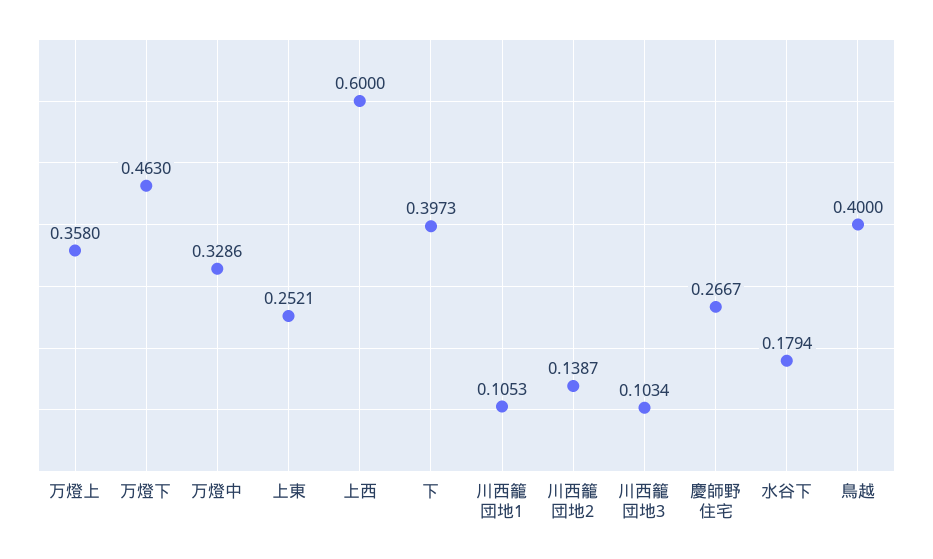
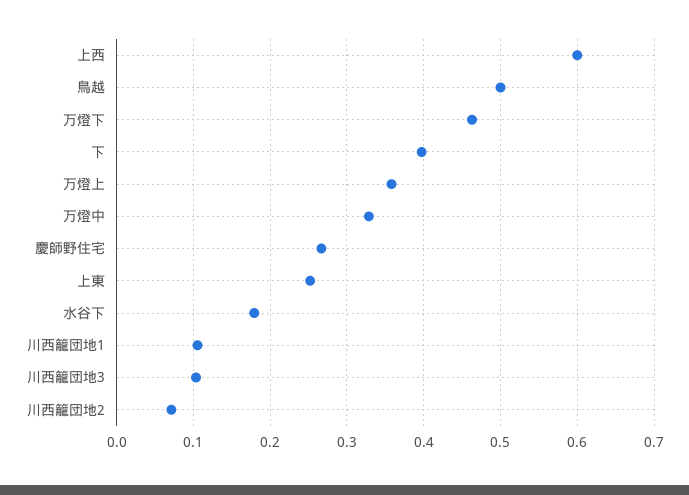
  {
    "万燈上": 0.358,
    "万燈下": 0.463,
    "万燈中": 0.3286,
    "上東": 0.2521,
    "上西": 0.6,
    "下": 0.3973,
    "川西籠団地1": 0.1053,
-   "川西籠団地2": 0.1387,
+   "川西籠団地2": 0.07,
    "川西籠団地3": 0.1034,
    "慶師野住宅": 0.2667,
    "水谷下": 0.1794,
-   "鳥越": 0.4
+   "鳥越": 0.5
  }

